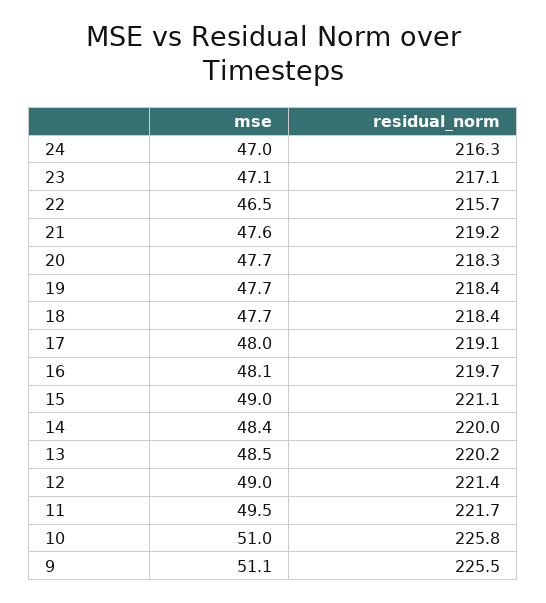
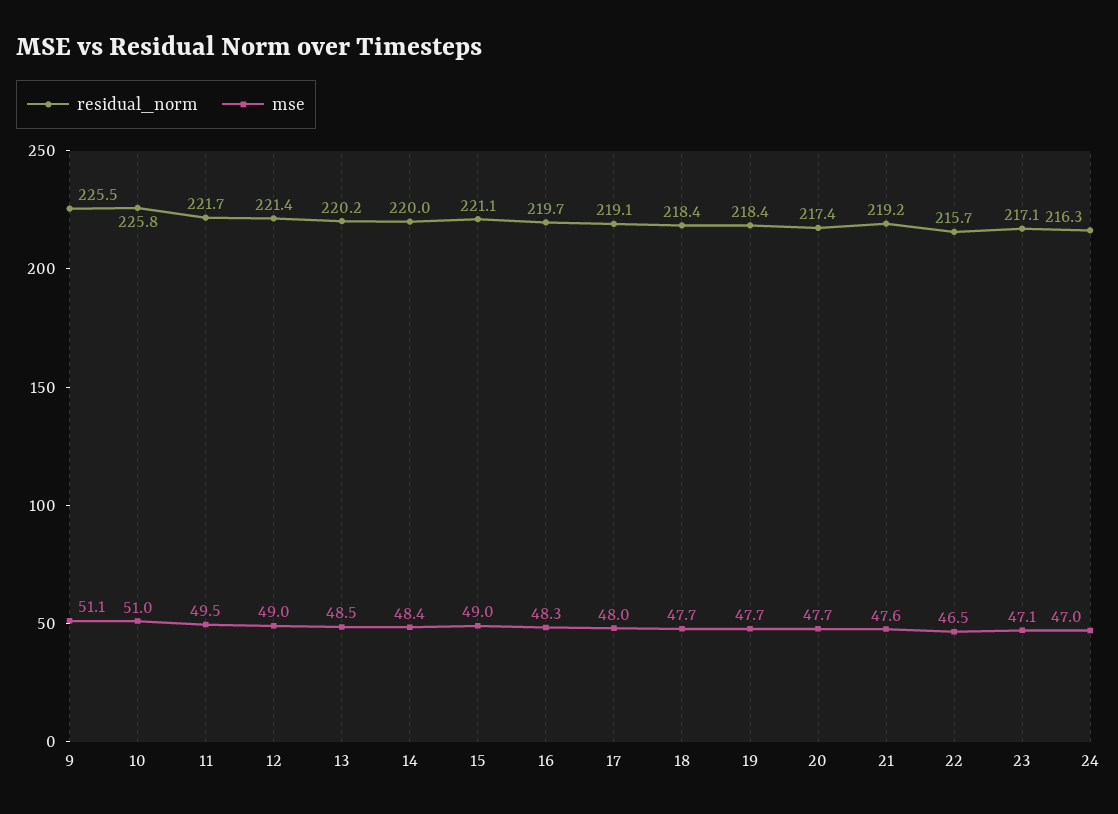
  {
    "mse": {
      "24": 47,
      "23": 47.1,
      "22": 46.5,
      "21": 47.6,
      "20": 47.7,
      "19": 47.7,
      "18": 47.7,
      "17": 48,
-     "16": 48.1,
+     "16": 48.3,
      "15": 49,
      "14": 48.4,
      "13": 48.5,
      "12": 49,
      "11": 49.5,
      "10": 51,
      "9": 51.1
    },
    "residual_norm": {
      "24": 216.3,
      "23": 217.1,
      "22": 215.7,
      "21": 219.2,
-     "20": 218.3,
+     "20": 217.4,
      "19": 218.4,
      "18": 218.4,
      "17": 219.1,
      "16": 219.7,
      "15": 221.1,
      "14": 220,
      "13": 220.2,
      "12": 221.4,
      "11": 221.7,
      "10": 225.8,
      "9": 225.5
    }
  }

